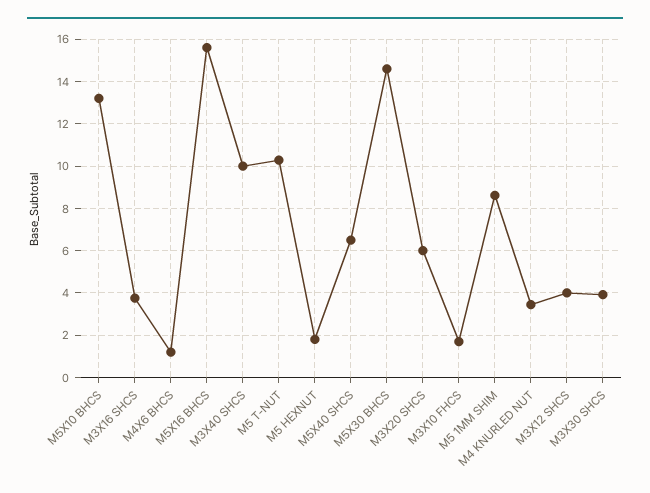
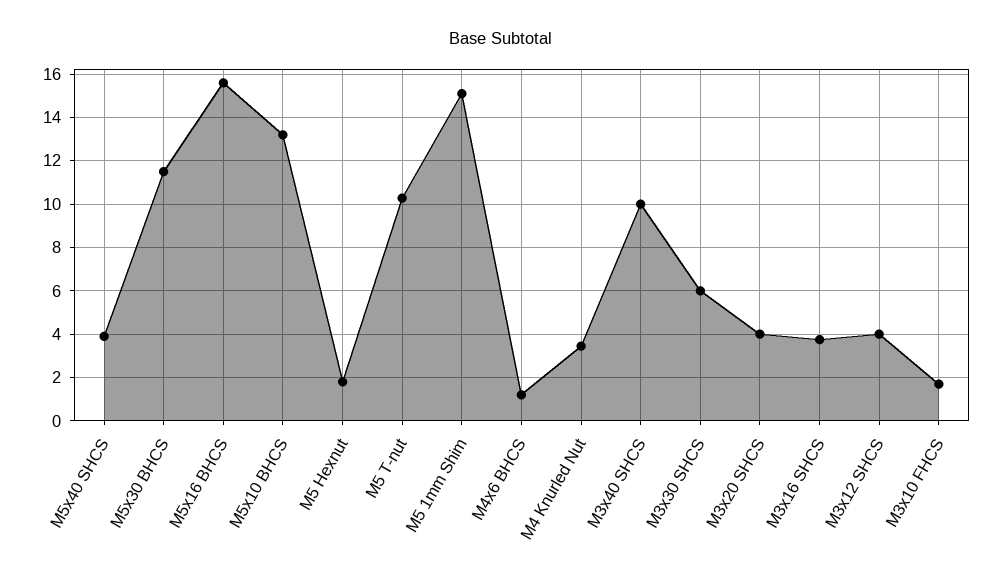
  {
    "M5X10 BHCS": 13,
    "M3X16 SHCS": 4,
    "M4X6 BHCS": 1,
    "M5X16 BHCS": 15.5,
    "M3X40 SHCS": 10,
    "M5 T-NUT": 10.5,
    "M5 HEXNUT": 2,
-   "M5X40 SHCS": 6.5,
+   "M5X40 SHCS": 4,
-   "M5X30 BHCS": 14.5,
+   "M5X30 BHCS": 11.5,
-   "M3X20 SHCS": 6,
+   "M3X20 SHCS": 4,
    "M3X10 FHCS": 1.5,
-   "M5 1MM SHIM": 8.5,
+   "M5 1MM SHIM": 15,
    "M4 KNURLED NUT": 3.5,
    "M3X12 SHCS": 4,
-   "M3X30 SHCS": 4
+   "M3X30 SHCS": 6
  }

